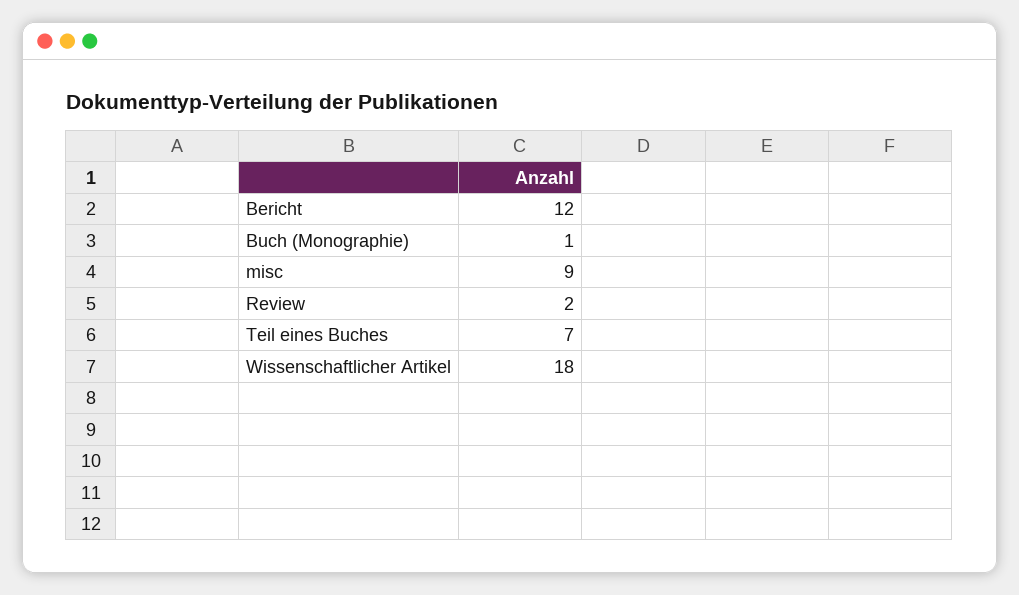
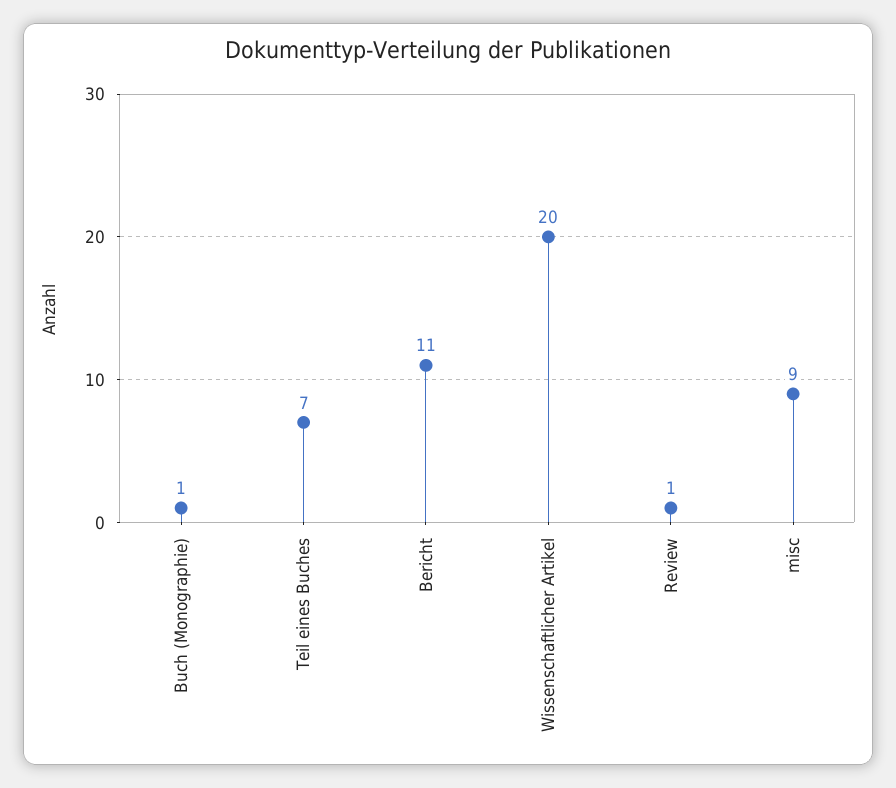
  {
-   "Bericht": 12,
+   "Bericht": 11,
    "Buch (Monographie)": 1,
    "misc": 9,
-   "Review": 2,
+   "Review": 1,
    "Teil eines Buches": 7,
-   "Wissenschaftlicher Artikel": 18
+   "Wissenschaftlicher Artikel": 20
  }

